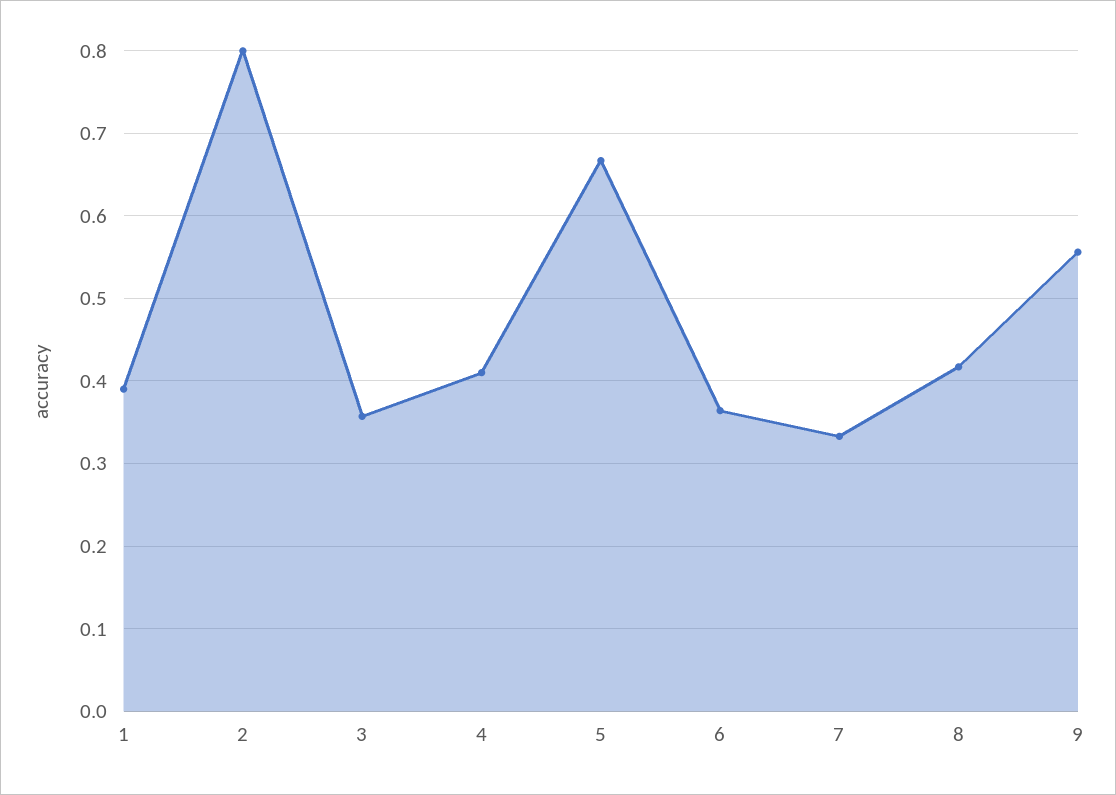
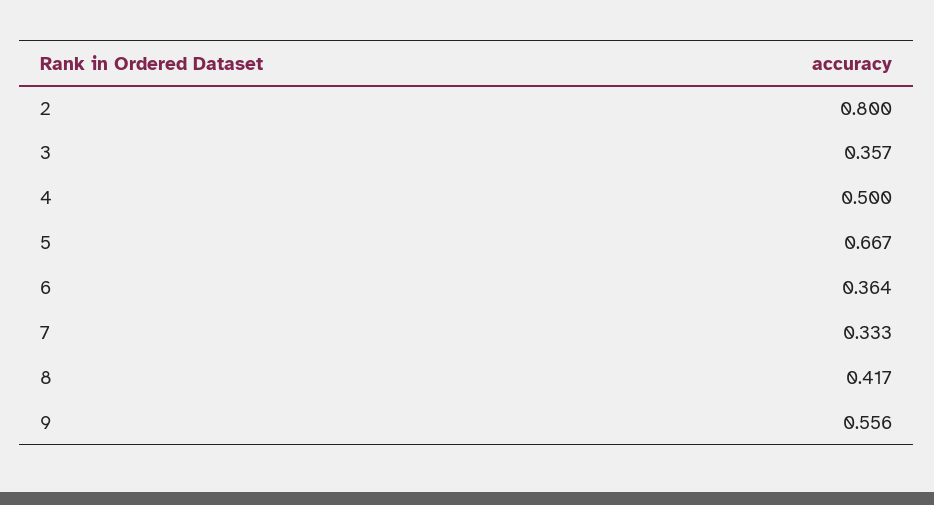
  {
-   "1": 0.39,
    "2": 0.8,
    "3": 0.357,
-   "4": 0.41,
+   "4": 0.5,
    "5": 0.667,
    "6": 0.364,
    "7": 0.333,
    "8": 0.417,
    "9": 0.556
  }

